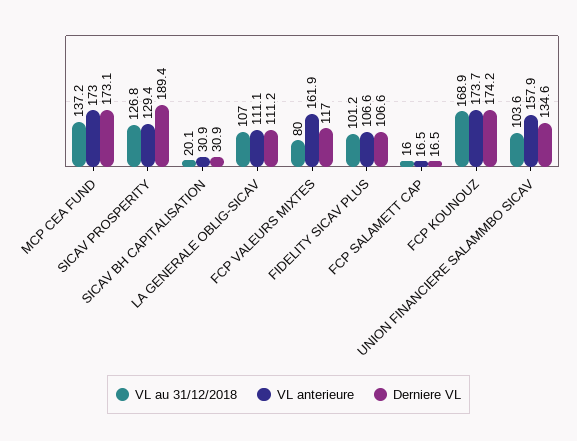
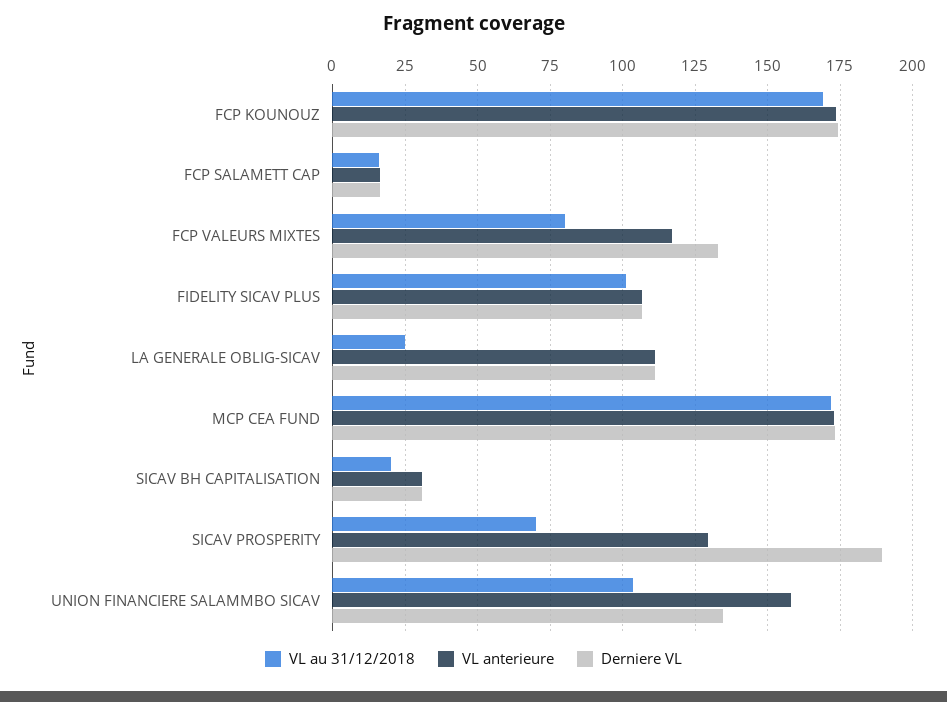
  {
    "VL au 31/12/2018": {
-     "MCP CEA FUND": 137.2,
+     "MCP CEA FUND": 172.5,
-     "SICAV PROSPERITY": 126.8,
+     "SICAV PROSPERITY": 70,
      "SICAV BH CAPITALISATION": 20.1,
-     "LA GENERALE OBLIG-SICAV": 107,
+     "LA GENERALE OBLIG-SICAV": 25,
      "FCP VALEURS MIXTES": 80,
      "FIDELITY SICAV PLUS": 101.2,
      "FCP SALAMETT CAP": 16,
      "FCP KOUNOUZ": 168.9,
      "UNION FINANCIERE SALAMMBO SICAV": 103.6
    },
    "VL anterieure": {
      "MCP CEA FUND": 173,
      "SICAV PROSPERITY": 129.4,
      "SICAV BH CAPITALISATION": 30.9,
      "LA GENERALE OBLIG-SICAV": 111.1,
-     "FCP VALEURS MIXTES": 161.9,
+     "FCP VALEURS MIXTES": 117.5,
      "FIDELITY SICAV PLUS": 106.6,
      "FCP SALAMETT CAP": 16.5,
      "FCP KOUNOUZ": 173.7,
      "UNION FINANCIERE SALAMMBO SICAV": 157.9
    },
    "Derniere VL": {
      "MCP CEA FUND": 173.1,
      "SICAV PROSPERITY": 189.4,
      "SICAV BH CAPITALISATION": 30.9,
      "LA GENERALE OBLIG-SICAV": 111.2,
-     "FCP VALEURS MIXTES": 117,
+     "FCP VALEURS MIXTES": 132.5,
      "FIDELITY SICAV PLUS": 106.6,
      "FCP SALAMETT CAP": 16.5,
      "FCP KOUNOUZ": 174.2,
      "UNION FINANCIERE SALAMMBO SICAV": 134.6
    }
  }

